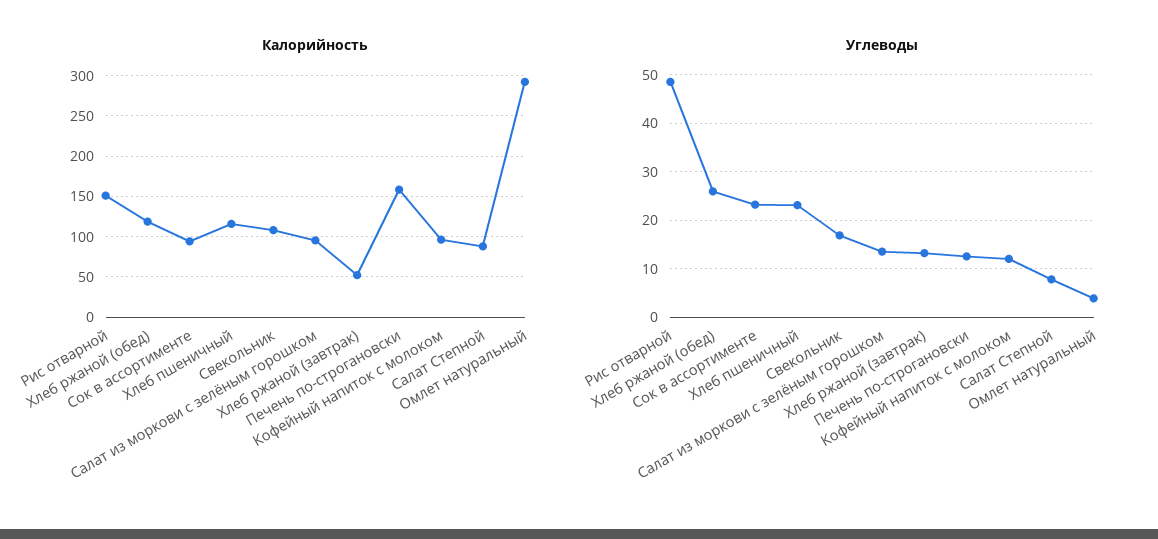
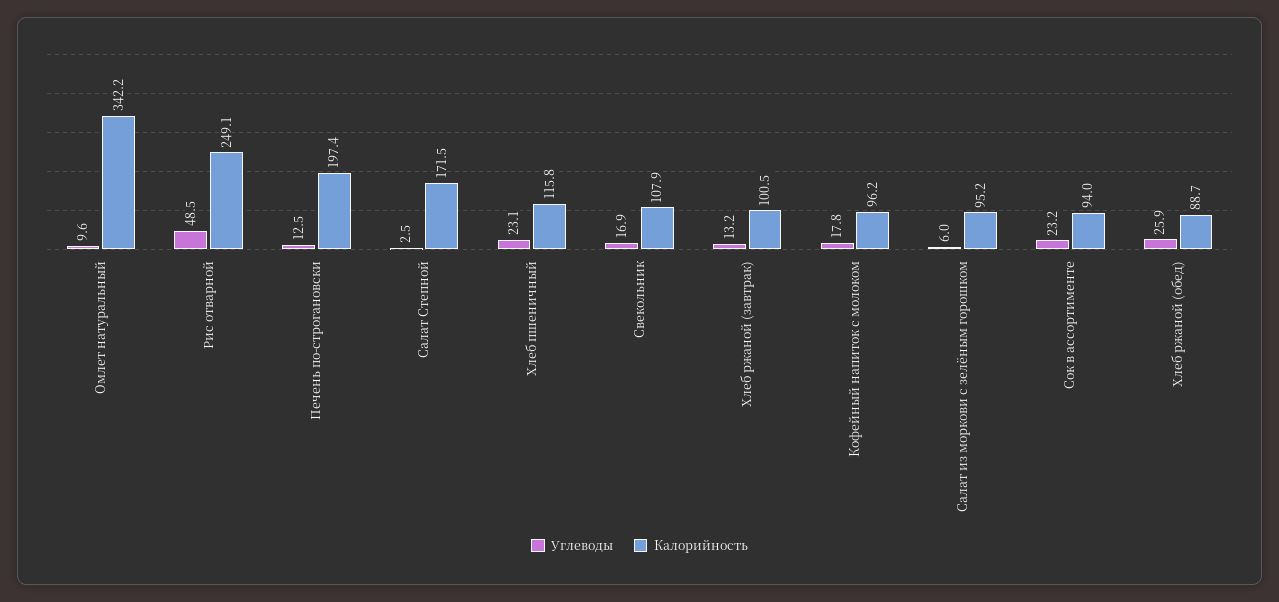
  {
    "Калорийность": {
-     "Рис отварной": 150,
+     "Рис отварной": 249.1,
-     "Хлеб ржаной (обед)": 120,
+     "Хлеб ржаной (обед)": 88.7,
      "Сок в ассортименте": 94,
      "Хлеб пшеничный": 115.8,
      "Свекольник": 107.9,
      "Салат из моркови с зелёным горошком": 95.2,
-     "Хлеб ржаной (завтрак)": 50,
+     "Хлеб ржаной (завтрак)": 100.5,
-     "Печень по-строгановски": 160,
+     "Печень по-строгановски": 197.4,
      "Кофейный напиток с молоком": 96.2,
-     "Салат Степной": 90,
+     "Салат Степной": 171.5,
-     "Омлет натуральный": 290
+     "Омлет натуральный": 342.2
    },
    "Углеводы": {
      "Рис отварной": 48.5,
      "Хлеб ржаной (обед)": 25.9,
      "Сок в ассортименте": 23.2,
      "Хлеб пшеничный": 23.1,
      "Свекольник": 16.9,
-     "Салат из моркови с зелёным горошком": 14,
+     "Салат из моркови с зелёным горошком": 6,
      "Хлеб ржаной (завтрак)": 13.2,
      "Печень по-строгановски": 12.5,
-     "Кофейный напиток с молоком": 12,
+     "Кофейный напиток с молоком": 17.8,
-     "Салат Степной": 8,
+     "Салат Степной": 2.5,
-     "Омлет натуральный": 4
+     "Омлет натуральный": 9.6
    }
  }

